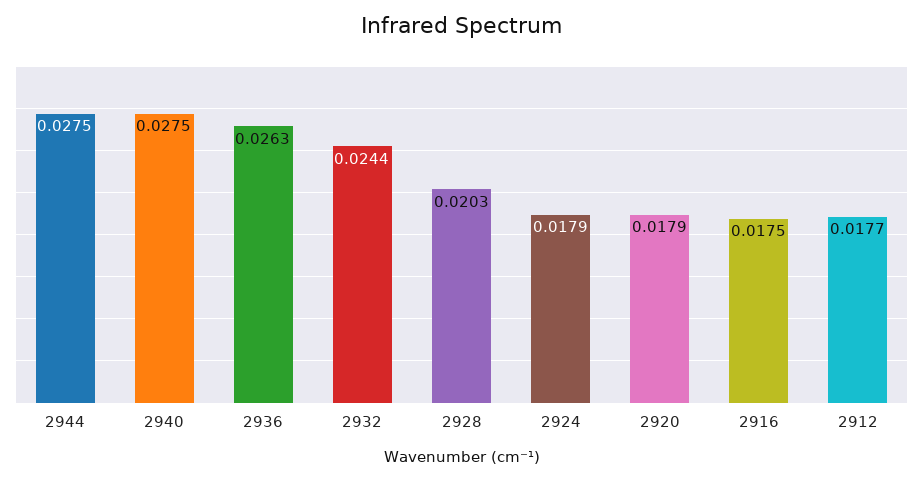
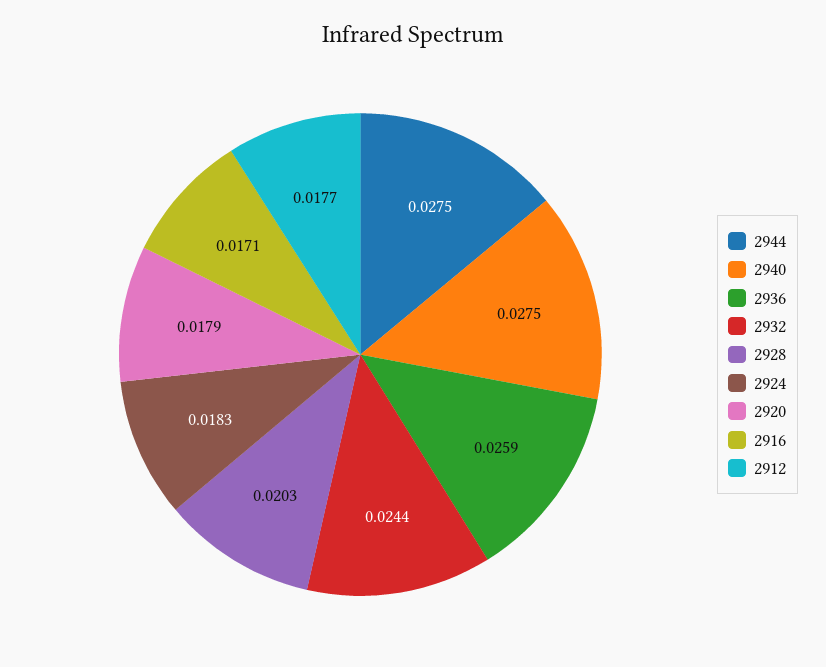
  {
    "2944": 0.0275,
    "2940": 0.0275,
-   "2936": 0.0263,
+   "2936": 0.0259,
    "2932": 0.0244,
    "2928": 0.0203,
-   "2924": 0.0179,
+   "2924": 0.0183,
    "2920": 0.0179,
-   "2916": 0.0175,
+   "2916": 0.0171,
    "2912": 0.0177
  }

